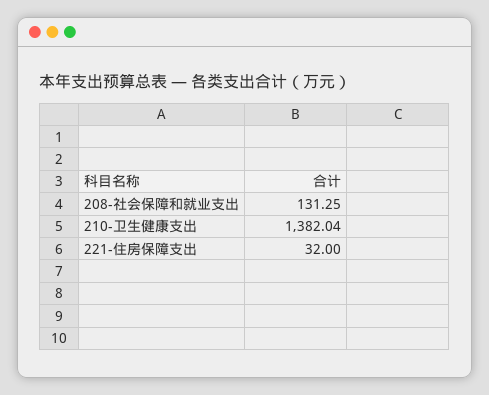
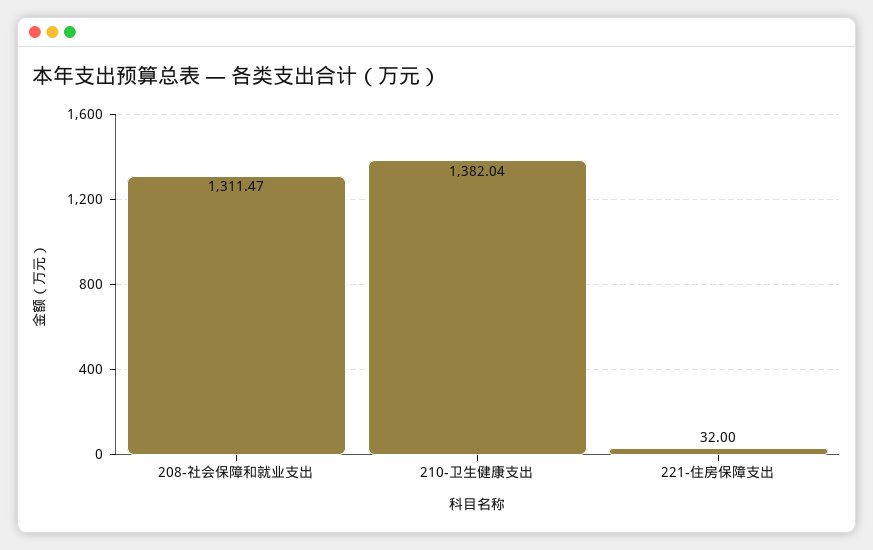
  {
-   "208-社会保障和就业支出": 131.25,
+   "208-社会保障和就业支出": 1311.47,
    "210-卫生健康支出": 1382.04,
    "221-住房保障支出": 32
  }

